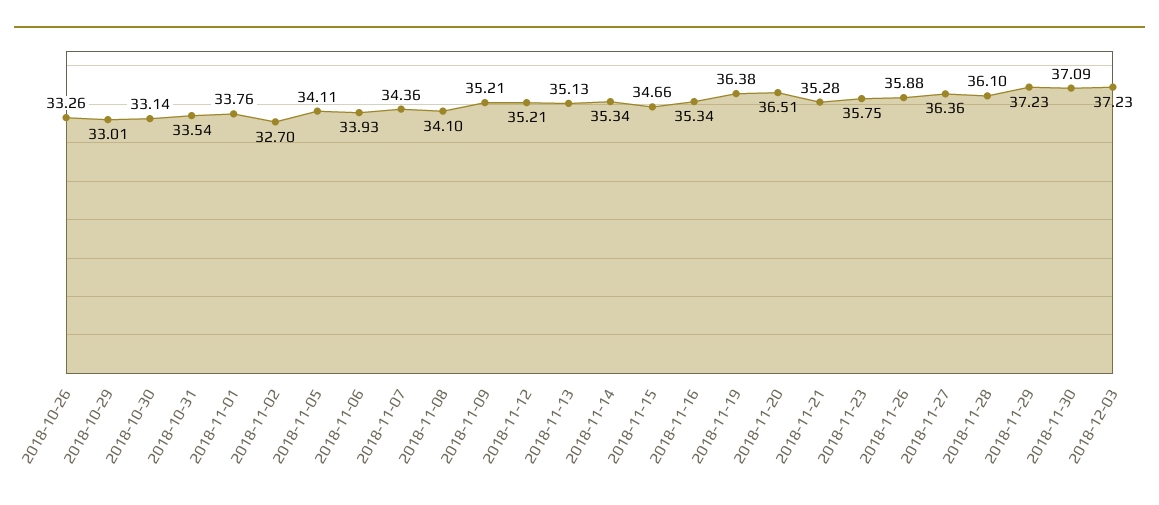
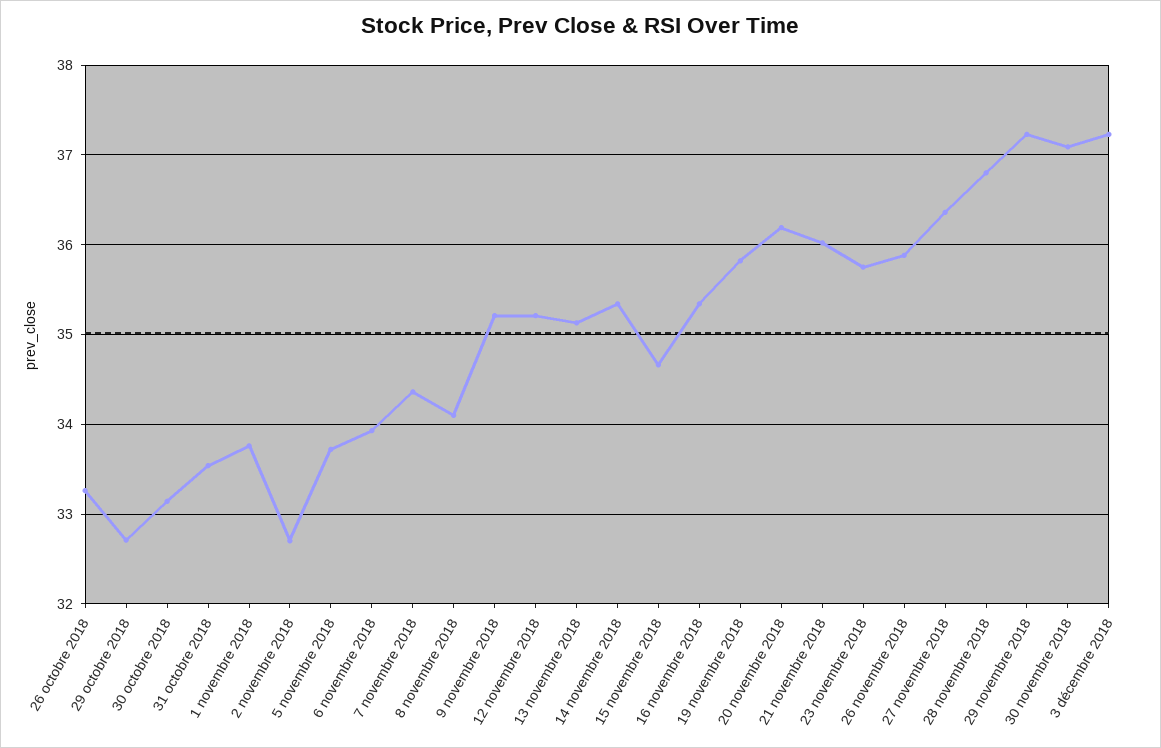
  {
    "2018-10-26": 33.26,
-   "2018-10-29": 33.01,
+   "2018-10-29": 32.7,
    "2018-10-30": 33.14,
    "2018-10-31": 33.54,
    "2018-11-01": 33.76,
    "2018-11-02": 32.7,
-   "2018-11-05": 34.11,
+   "2018-11-05": 33.7,
    "2018-11-06": 33.93,
    "2018-11-07": 34.36,
    "2018-11-08": 34.1,
    "2018-11-09": 35.21,
    "2018-11-12": 35.21,
    "2018-11-13": 35.13,
    "2018-11-14": 35.34,
    "2018-11-15": 34.66,
    "2018-11-16": 35.34,
-   "2018-11-19": 36.38,
+   "2018-11-19": 35.8,
-   "2018-11-20": 36.51,
+   "2018-11-20": 36.2,
-   "2018-11-21": 35.28,
+   "2018-11-21": 36,
    "2018-11-23": 35.75,
    "2018-11-26": 35.88,
    "2018-11-27": 36.36,
-   "2018-11-28": 36.1,
+   "2018-11-28": 36.8,
    "2018-11-29": 37.23,
    "2018-11-30": 37.09,
    "2018-12-03": 37.23
  }

